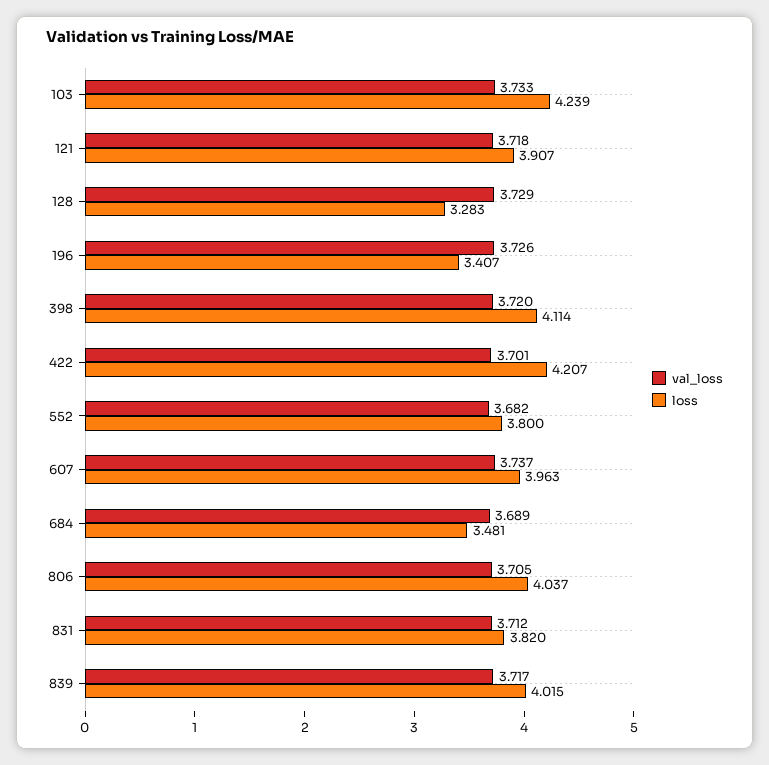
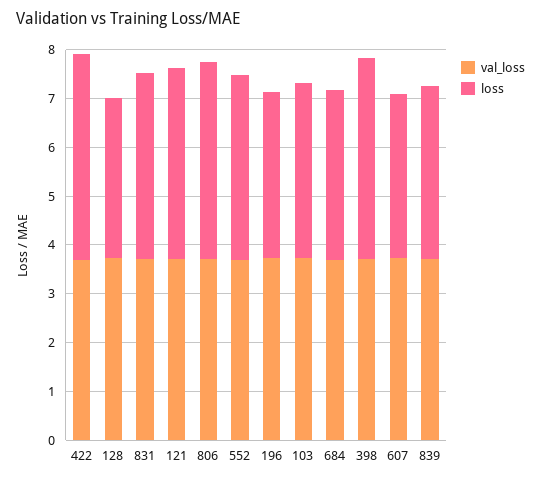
  {
    "val_loss": {
      "103": 3.733,
      "121": 3.718,
      "128": 3.729,
      "196": 3.726,
      "398": 3.72,
      "422": 3.701,
      "552": 3.682,
      "607": 3.737,
      "684": 3.689,
      "806": 3.705,
      "831": 3.712,
      "839": 3.717
    },
    "loss": {
-     "103": 4.239,
+     "103": 3.6,
      "121": 3.907,
      "128": 3.283,
      "196": 3.407,
      "398": 4.114,
      "422": 4.207,
      "552": 3.8,
-     "607": 3.963,
+     "607": 3.4,
      "684": 3.481,
      "806": 4.037,
      "831": 3.82,
-     "839": 4.015
+     "839": 3.6
    }
  }

